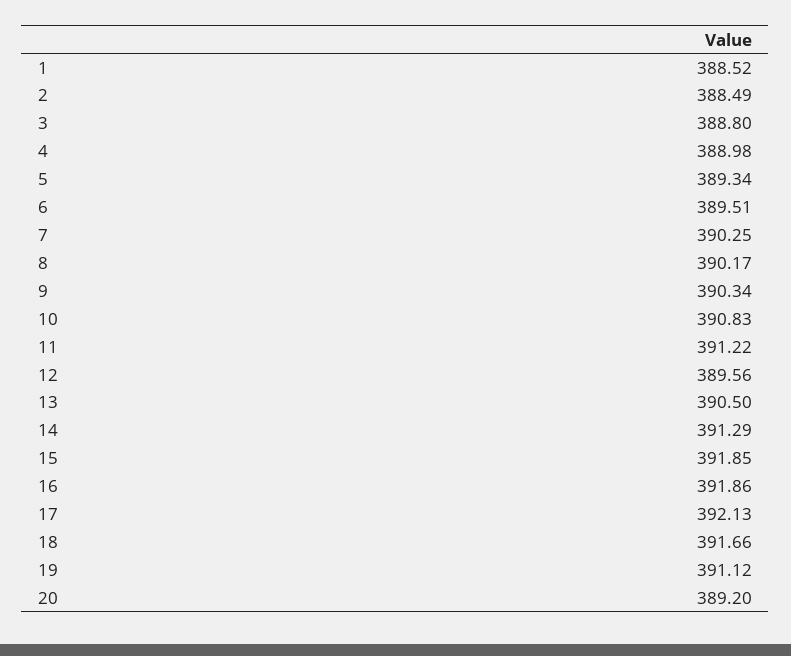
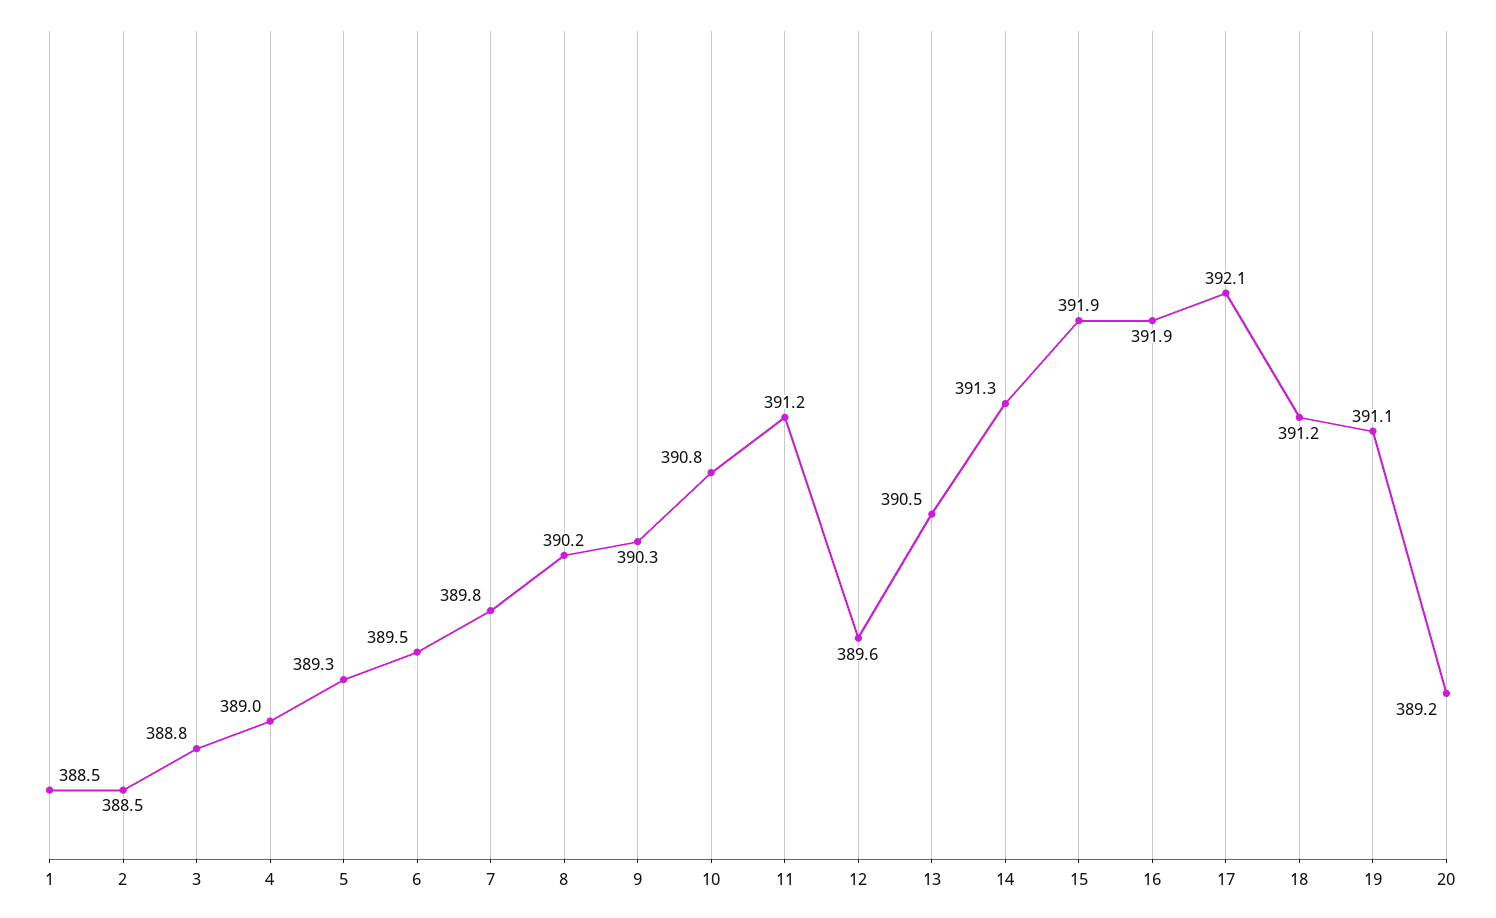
  {
    "1": 388.52,
    "2": 388.49,
    "3": 388.8,
    "4": 388.98,
    "5": 389.34,
    "6": 389.51,
-   "7": 390.25,
+   "7": 389.8,
    "8": 390.17,
    "9": 390.34,
    "10": 390.83,
    "11": 391.22,
    "12": 389.56,
    "13": 390.5,
    "14": 391.29,
    "15": 391.85,
    "16": 391.86,
    "17": 392.13,
-   "18": 391.66,
+   "18": 391.2,
    "19": 391.12,
    "20": 389.2
  }

